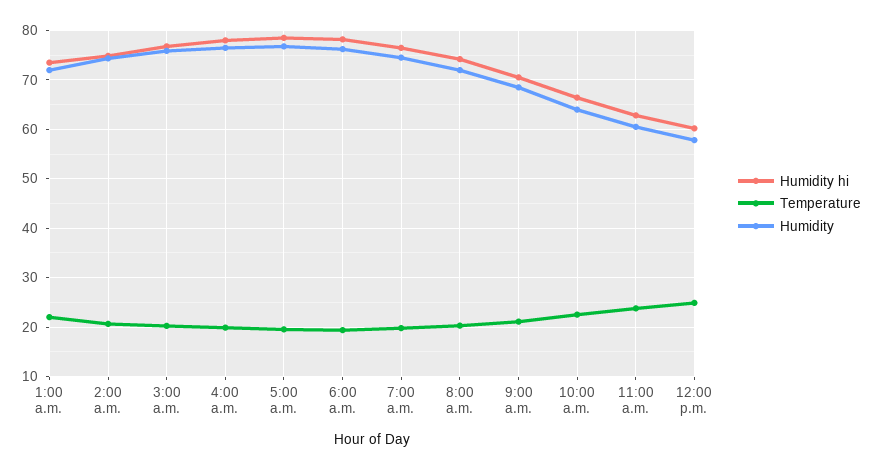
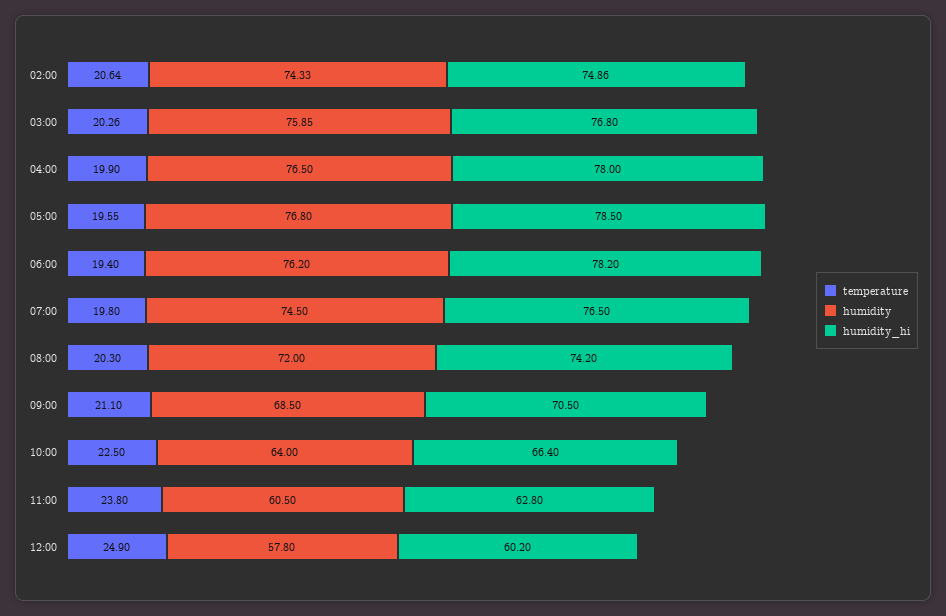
  {
    "Humidity hi": {
-     "1:00 a.m.": 74,
      "2:00 a.m.": 74.86,
      "3:00 a.m.": 76.8,
      "4:00 a.m.": 78,
      "5:00 a.m.": 78.5,
      "6:00 a.m.": 78.2,
      "7:00 a.m.": 76.5,
      "8:00 a.m.": 74.2,
      "9:00 a.m.": 70.5,
      "10:00 a.m.": 66.4,
      "11:00 a.m.": 62.8,
      "12:00 p.m.": 60.2
    },
    "Temperature": {
-     "1:00 a.m.": 22,
      "2:00 a.m.": 20.64,
      "3:00 a.m.": 20.26,
      "4:00 a.m.": 19.9,
      "5:00 a.m.": 19.55,
      "6:00 a.m.": 19.4,
      "7:00 a.m.": 19.8,
      "8:00 a.m.": 20.3,
      "9:00 a.m.": 21.1,
      "10:00 a.m.": 22.5,
      "11:00 a.m.": 23.8,
      "12:00 p.m.": 24.9
    },
    "Humidity": {
-     "1:00 a.m.": 72,
      "2:00 a.m.": 74.33,
      "3:00 a.m.": 75.85,
      "4:00 a.m.": 76.5,
      "5:00 a.m.": 76.8,
      "6:00 a.m.": 76.2,
      "7:00 a.m.": 74.5,
      "8:00 a.m.": 72,
      "9:00 a.m.": 68.5,
      "10:00 a.m.": 64,
      "11:00 a.m.": 60.5,
      "12:00 p.m.": 57.8
    }
  }

